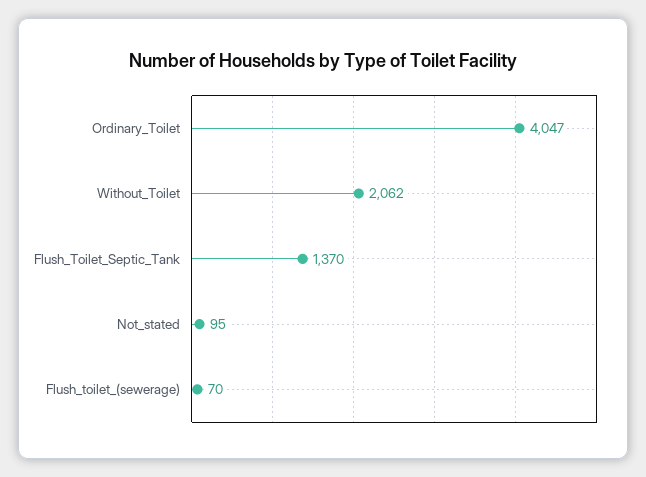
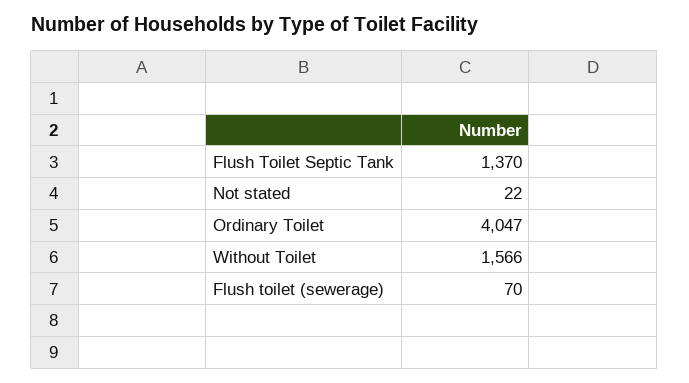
  {
    "Ordinary_Toilet": 4047,
-   "Without_Toilet": 2062,
+   "Without_Toilet": 1566,
    "Flush_Toilet_Septic_Tank": 1370,
-   "Not_stated": 95,
+   "Not_stated": 22,
    "Flush_toilet_(sewerage)": 70
  }

